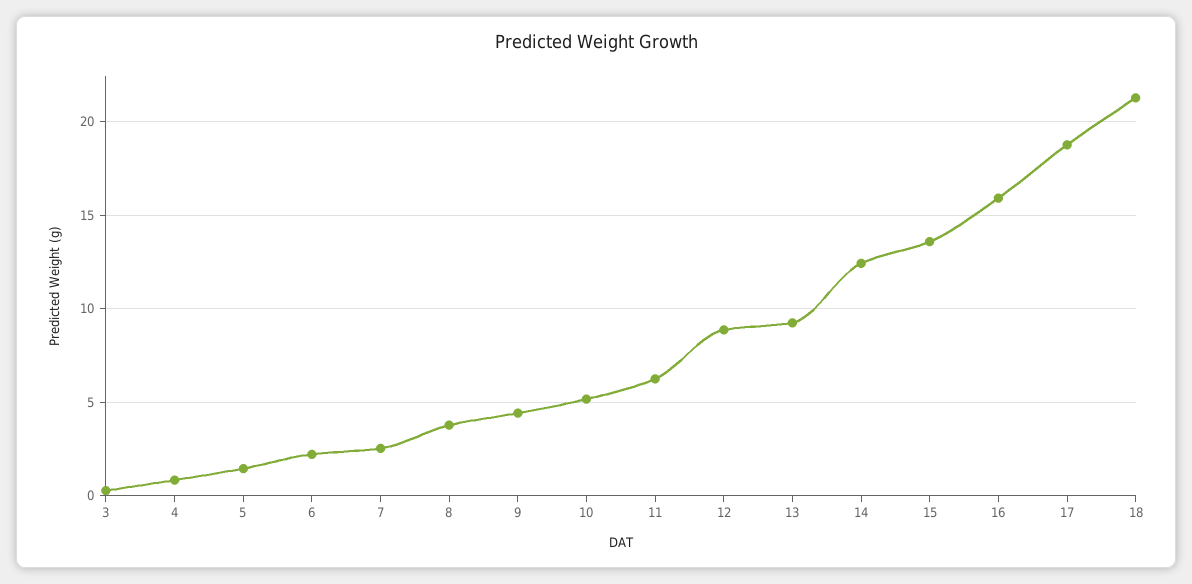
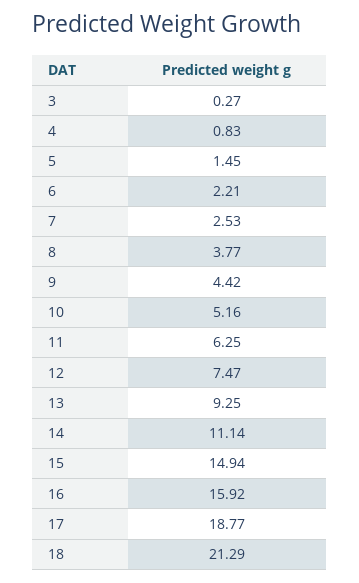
  {
    "3": 0.27,
    "4": 0.83,
    "5": 1.45,
    "6": 2.21,
    "7": 2.53,
    "8": 3.77,
    "9": 4.42,
    "10": 5.16,
    "11": 6.25,
-   "12": 9,
+   "12": 7.47,
    "13": 9.25,
-   "14": 12.5,
+   "14": 11.14,
-   "15": 13.5,
+   "15": 14.94,
    "16": 15.92,
    "17": 18.77,
    "18": 21.29
  }

